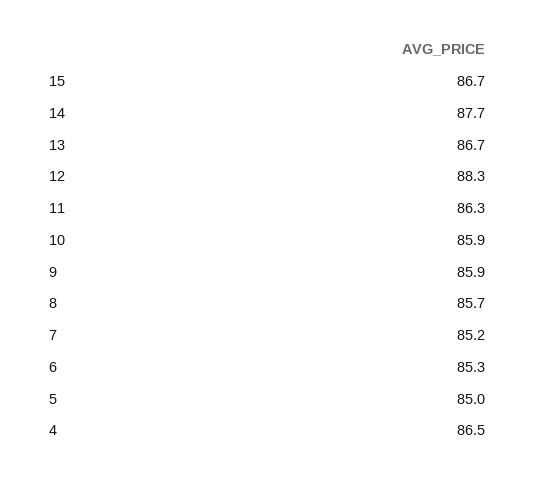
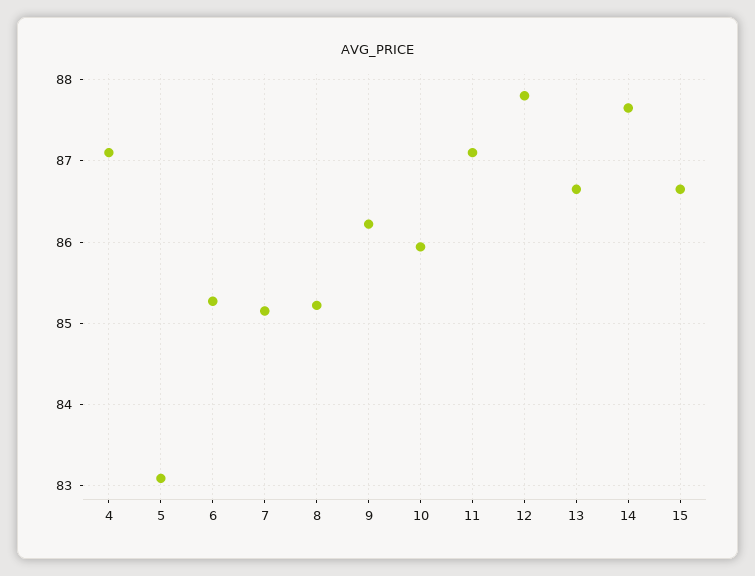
  {
    "15": 86.7,
    "14": 87.7,
    "13": 86.7,
-   "12": 88.3,
+   "12": 87.8,
-   "11": 86.3,
+   "11": 87.1,
    "10": 85.9,
-   "9": 85.9,
+   "9": 86.2,
-   "8": 85.7,
+   "8": 85.2,
    "7": 85.2,
    "6": 85.3,
-   "5": 85,
+   "5": 83.1,
-   "4": 86.5
+   "4": 87.1
  }

